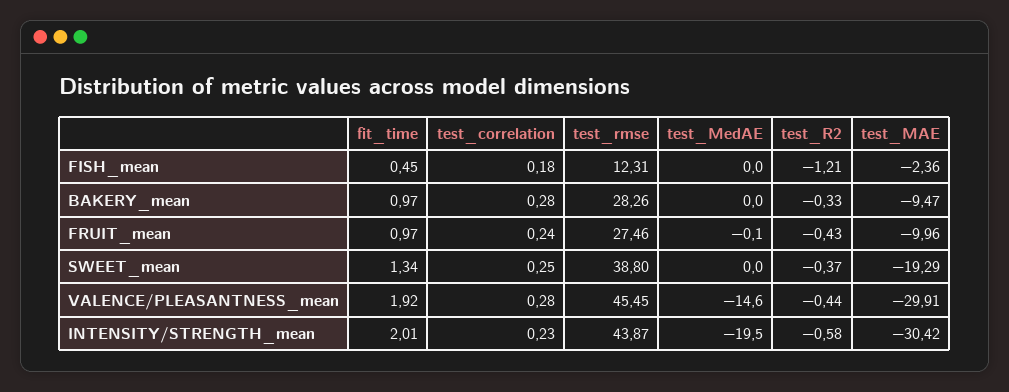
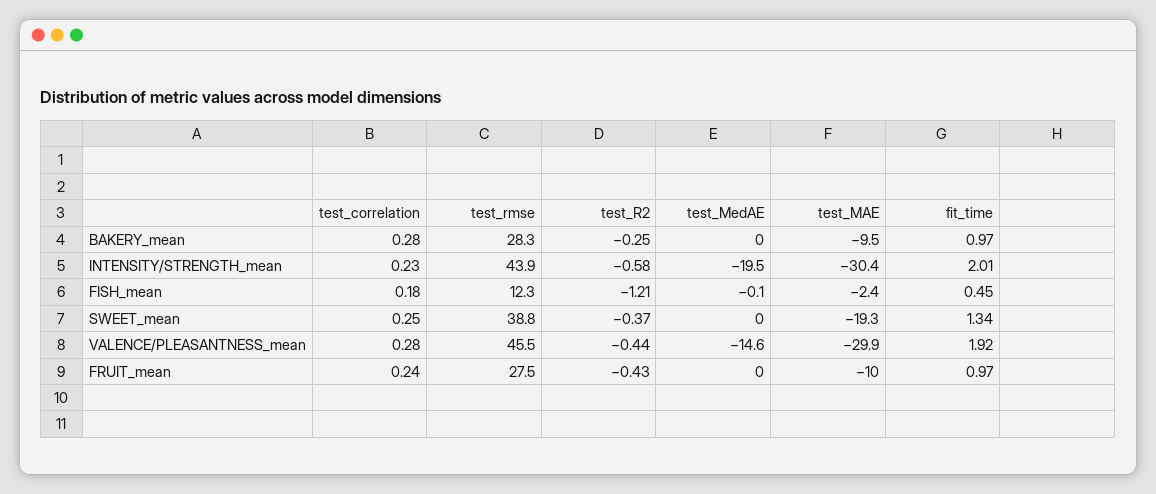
  {
    "fit_time": {
      "FISH_mean": 0.45,
      "BAKERY_mean": 0.97,
      "FRUIT_mean": 0.97,
      "SWEET_mean": 1.34,
      "VALENCE/PLEASANTNESS_mean": 1.92,
      "INTENSITY/STRENGTH_mean": 2.01
    },
    "test_correlation": {
      "FISH_mean": 0.18,
      "BAKERY_mean": 0.28,
      "FRUIT_mean": 0.24,
      "SWEET_mean": 0.25,
      "VALENCE/PLEASANTNESS_mean": 0.28,
      "INTENSITY/STRENGTH_mean": 0.23
    },
    "test_rmse": {
      "FISH_mean": 12.31,
      "BAKERY_mean": 28.26,
      "FRUIT_mean": 27.46,
      "SWEET_mean": 38.8,
      "VALENCE/PLEASANTNESS_mean": 45.45,
      "INTENSITY/STRENGTH_mean": 43.87
    },
    "test_MedAE": {
-     "FISH_mean": 0,
+     "FISH_mean": -0.1,
      "BAKERY_mean": 0,
-     "FRUIT_mean": -0.1,
+     "FRUIT_mean": 0,
      "SWEET_mean": 0,
      "VALENCE/PLEASANTNESS_mean": -14.6,
      "INTENSITY/STRENGTH_mean": -19.5
    },
    "test_R2": {
      "FISH_mean": -1.21,
-     "BAKERY_mean": -0.33,
+     "BAKERY_mean": -0.25,
      "FRUIT_mean": -0.43,
      "SWEET_mean": -0.37,
      "VALENCE/PLEASANTNESS_mean": -0.44,
      "INTENSITY/STRENGTH_mean": -0.58
    },
    "test_MAE": {
      "FISH_mean": -2.36,
      "BAKERY_mean": -9.47,
      "FRUIT_mean": -9.96,
      "SWEET_mean": -19.29,
      "VALENCE/PLEASANTNESS_mean": -29.91,
      "INTENSITY/STRENGTH_mean": -30.42
    }
  }

